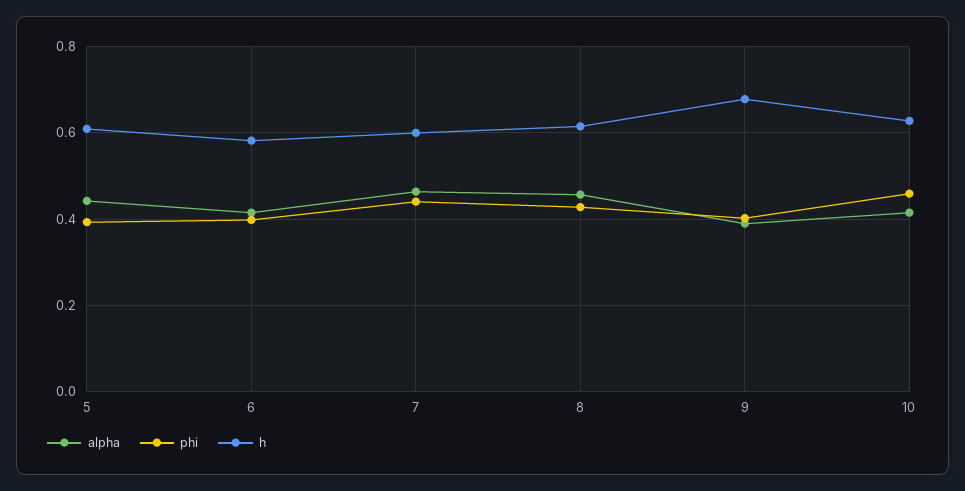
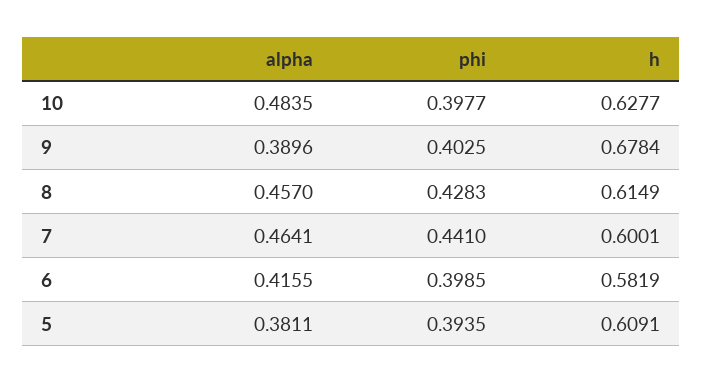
  {
    "alpha": {
-     "5": 0.44,
+     "5": 0.3811,
      "6": 0.4155,
      "7": 0.4641,
      "8": 0.457,
      "9": 0.3896,
-     "10": 0.42
+     "10": 0.4835
    },
    "phi": {
      "5": 0.3935,
      "6": 0.3985,
      "7": 0.441,
      "8": 0.4283,
      "9": 0.4025,
-     "10": 0.46
+     "10": 0.3977
    },
    "h": {
      "5": 0.6091,
      "6": 0.5819,
      "7": 0.6001,
      "8": 0.6149,
      "9": 0.6784,
      "10": 0.6277
    }
  }

